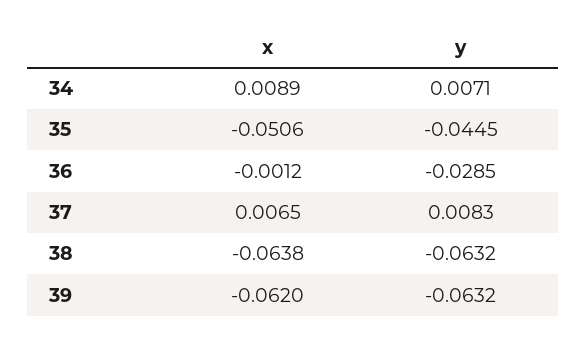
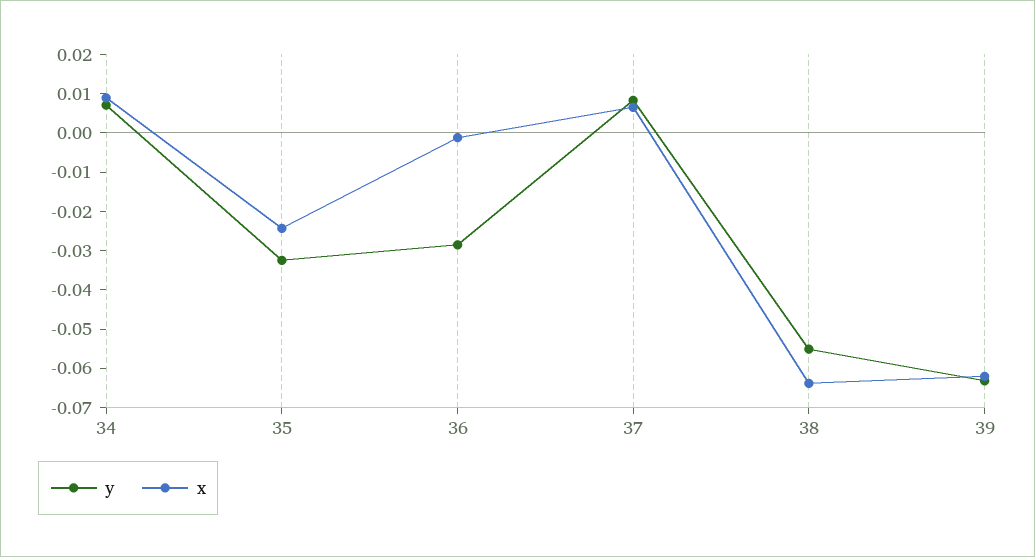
  {
    "x": {
      "34": 0.0089,
-     "35": -0.0506,
+     "35": -0.025,
      "36": -0.0012,
      "37": 0.0065,
      "38": -0.0638,
      "39": -0.062
    },
    "y": {
      "34": 0.0071,
-     "35": -0.0445,
+     "35": -0.0325,
      "36": -0.0285,
      "37": 0.0083,
-     "38": -0.0632,
+     "38": -0.055,
      "39": -0.0632
    }
  }

